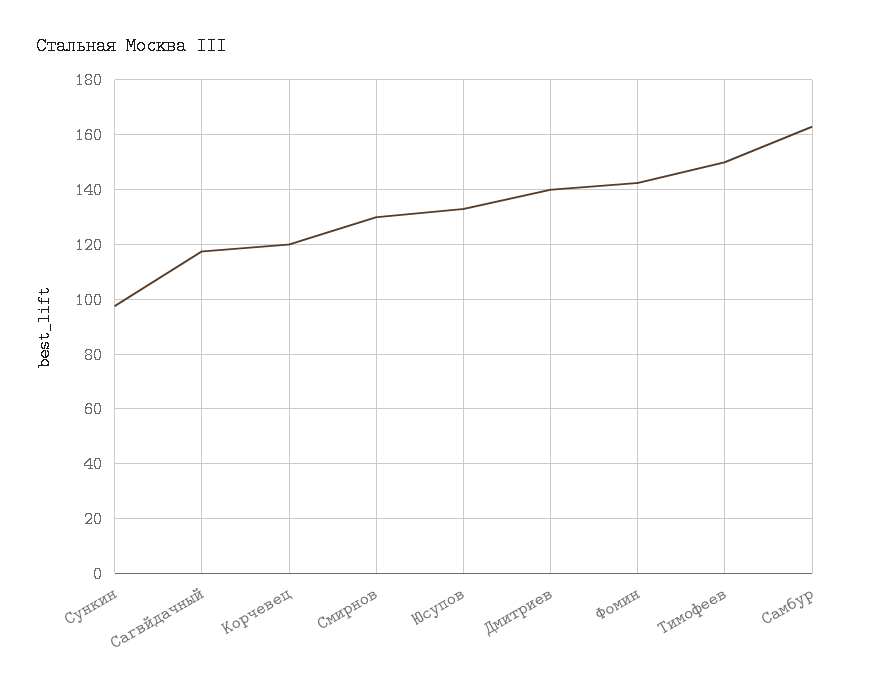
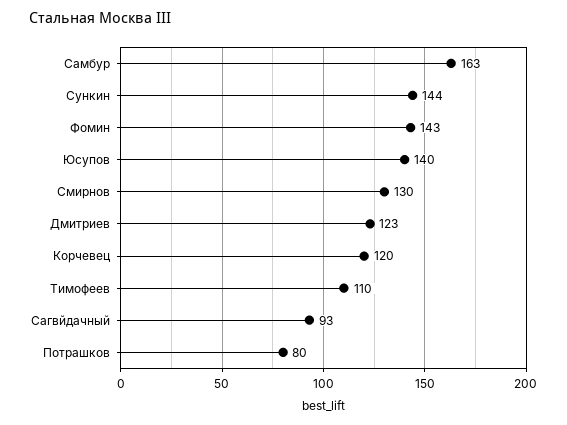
  {
-   "Сункин": 97.5,
+   "Сункин": 144,
-   "Сагвйдачный": 117.5,
+   "Сагвйдачный": 93,
    "Корчевец": 120,
    "Смирнов": 130,
-   "Юсупов": 132.5,
+   "Юсупов": 140,
-   "Дмитриев": 140,
+   "Дмитриев": 123,
    "Фомин": 143,
-   "Тимофеев": 150,
+   "Тимофеев": 110,
-   "Самбур": 163
+   "Самбур": 163,
+   "Потрашков": 80
  }

